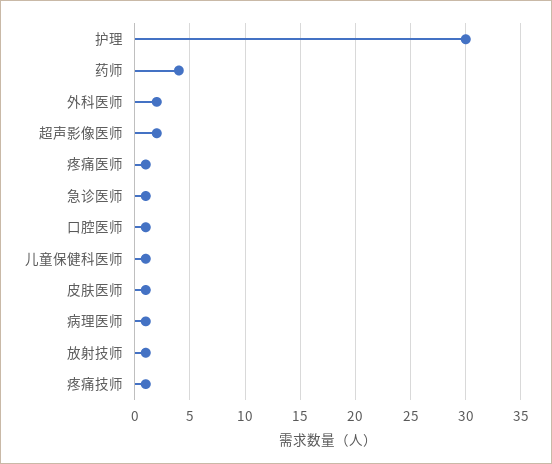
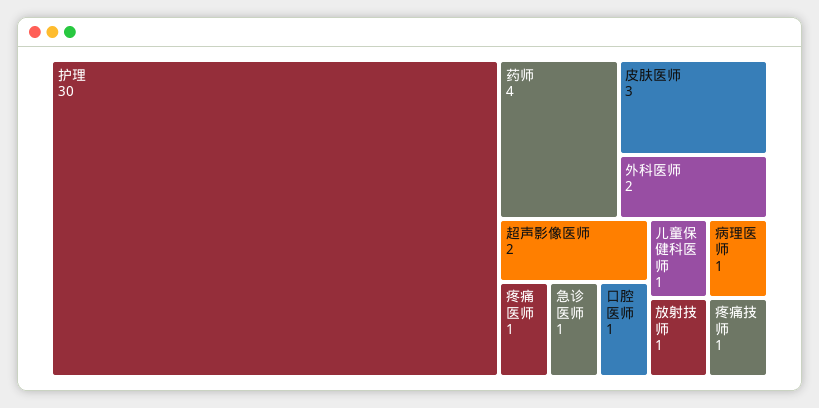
  {
    "护理": 30,
    "药师": 4,
    "外科医师": 2,
    "超声影像医师": 2,
    "疼痛医师": 1,
    "急诊医师": 1,
    "口腔医师": 1,
    "儿童保健科医师": 1,
-   "皮肤医师": 1,
+   "皮肤医师": 3,
    "病理医师": 1,
    "放射技师": 1,
    "疼痛技师": 1
  }

